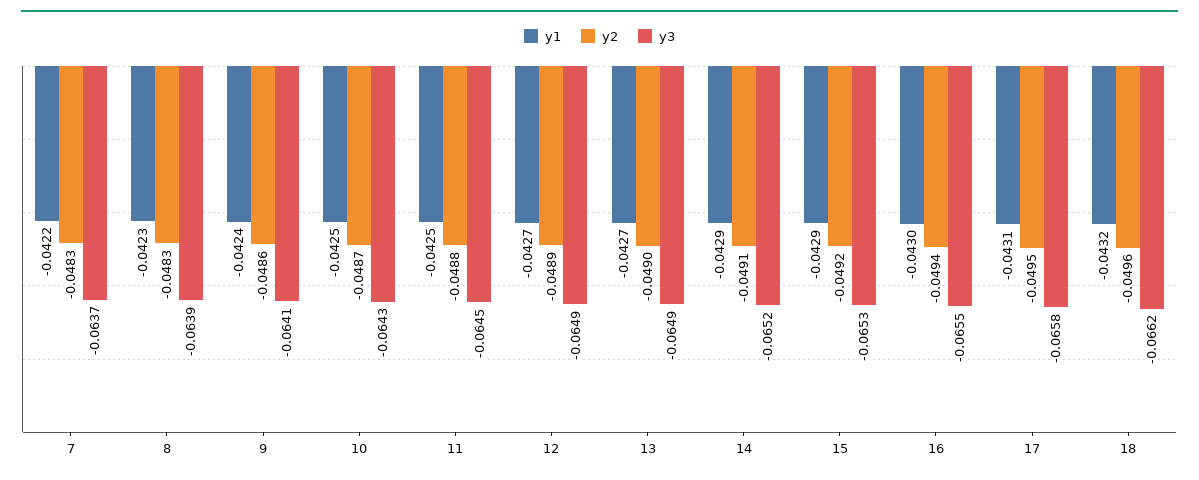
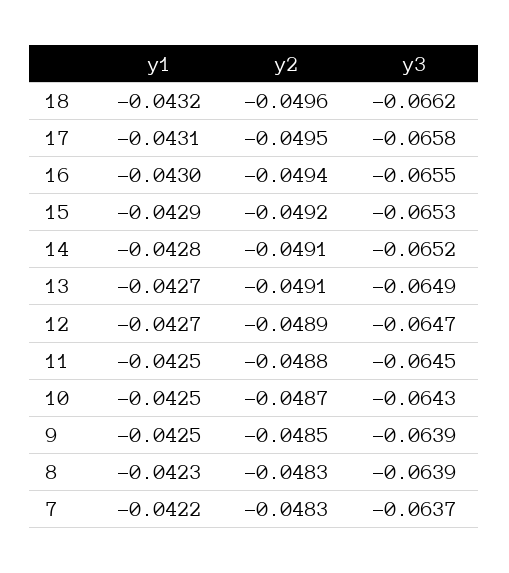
  {
    "y1": {
      "7": -0.0422,
      "8": -0.0423,
-     "9": -0.0424,
+     "9": -0.0425,
      "10": -0.0425,
      "11": -0.0425,
      "12": -0.0427,
      "13": -0.0427,
-     "14": -0.0429,
+     "14": -0.0428,
      "15": -0.0429,
      "16": -0.043,
      "17": -0.0431,
      "18": -0.0432
    },
    "y2": {
      "7": -0.0483,
      "8": -0.0483,
-     "9": -0.0486,
+     "9": -0.0485,
      "10": -0.0487,
      "11": -0.0488,
      "12": -0.0489,
-     "13": -0.049,
+     "13": -0.0491,
      "14": -0.0491,
      "15": -0.0492,
      "16": -0.0494,
      "17": -0.0495,
      "18": -0.0496
    },
    "y3": {
      "7": -0.0637,
      "8": -0.0639,
-     "9": -0.0641,
+     "9": -0.0639,
      "10": -0.0643,
      "11": -0.0645,
-     "12": -0.0649,
+     "12": -0.0647,
      "13": -0.0649,
      "14": -0.0652,
      "15": -0.0653,
      "16": -0.0655,
      "17": -0.0658,
      "18": -0.0662
    }
  }

